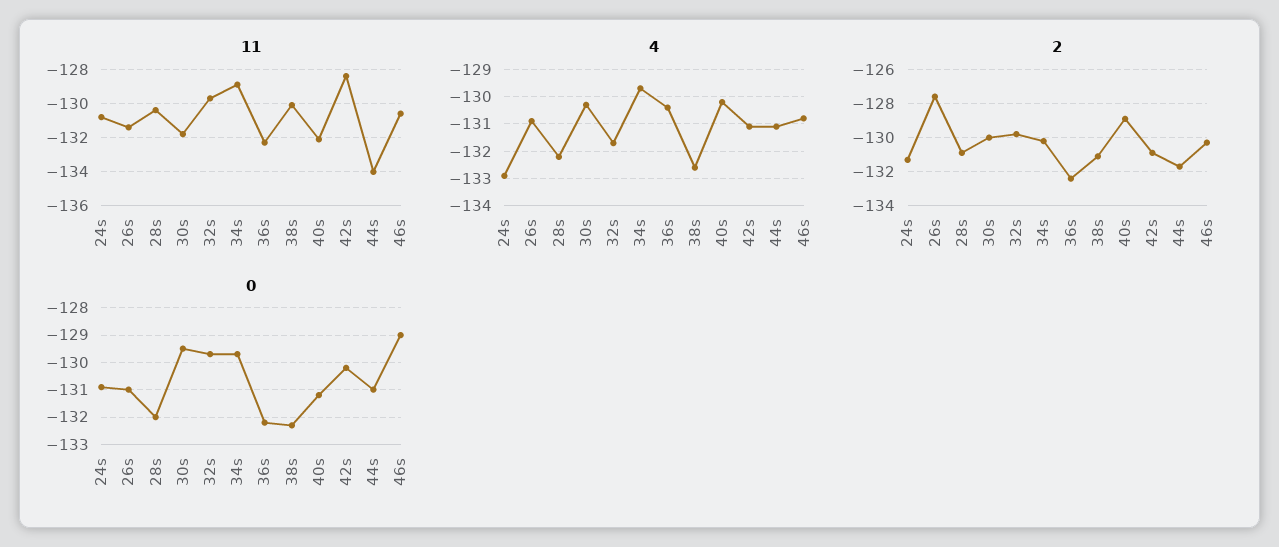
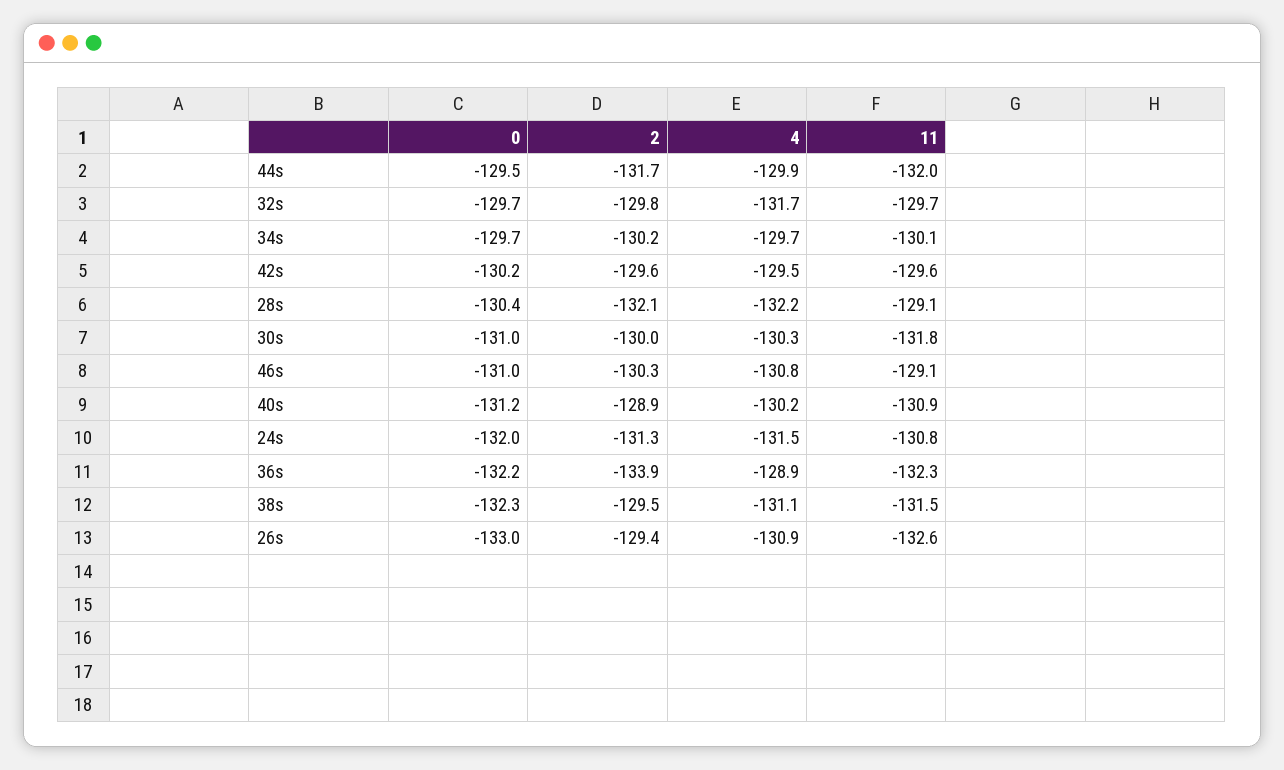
  {
    "11": {
      "24s": -130.8,
-     "26s": -131.5,
+     "26s": -132.6,
-     "28s": -130.5,
+     "28s": -129.1,
      "30s": -131.8,
      "32s": -129.7,
-     "34s": -129,
+     "34s": -130.1,
      "36s": -132.3,
-     "38s": -130,
+     "38s": -131.5,
-     "40s": -132,
+     "40s": -130.9,
-     "42s": -128.5,
+     "42s": -129.6,
-     "44s": -134,
+     "44s": -132,
-     "46s": -130.5
+     "46s": -129.1
    },
    "4": {
-     "24s": -133,
+     "24s": -131.5,
      "26s": -130.9,
      "28s": -132.2,
      "30s": -130.3,
      "32s": -131.7,
      "34s": -129.7,
-     "36s": -130.5,
+     "36s": -128.9,
-     "38s": -132.5,
+     "38s": -131.1,
      "40s": -130.2,
-     "42s": -131,
+     "42s": -129.5,
-     "44s": -131,
+     "44s": -129.9,
      "46s": -130.8
    },
    "2": {
      "24s": -131.3,
-     "26s": -127.5,
+     "26s": -129.4,
-     "28s": -131,
+     "28s": -132.1,
      "30s": -130,
      "32s": -129.8,
      "34s": -130.2,
-     "36s": -132.5,
+     "36s": -133.9,
-     "38s": -131,
+     "38s": -129.5,
      "40s": -128.9,
-     "42s": -131,
+     "42s": -129.6,
      "44s": -131.7,
      "46s": -130.3
    },
    "0": {
-     "24s": -131,
+     "24s": -132,
-     "26s": -131,
+     "26s": -133,
-     "28s": -132,
+     "28s": -130.4,
-     "30s": -129.5,
+     "30s": -131,
      "32s": -129.7,
      "34s": -129.7,
      "36s": -132.2,
      "38s": -132.3,
      "40s": -131.2,
      "42s": -130.2,
-     "44s": -131,
+     "44s": -129.5,
-     "46s": -129
+     "46s": -131
    }
  }

